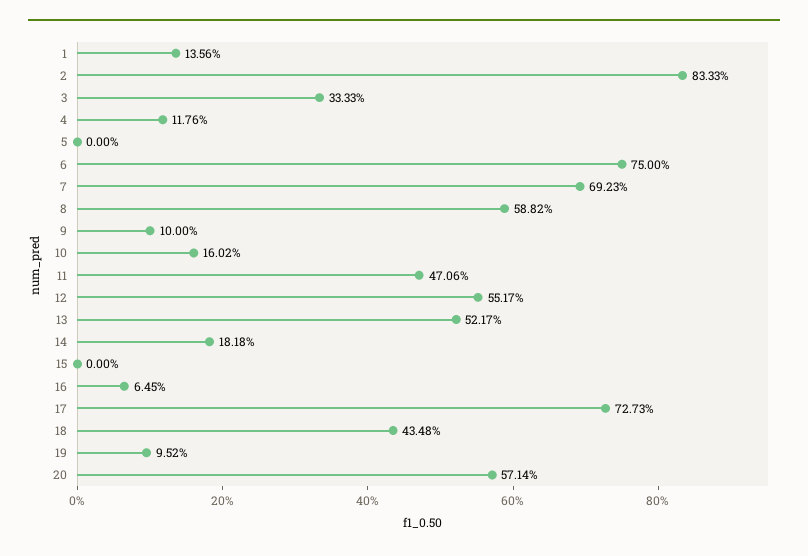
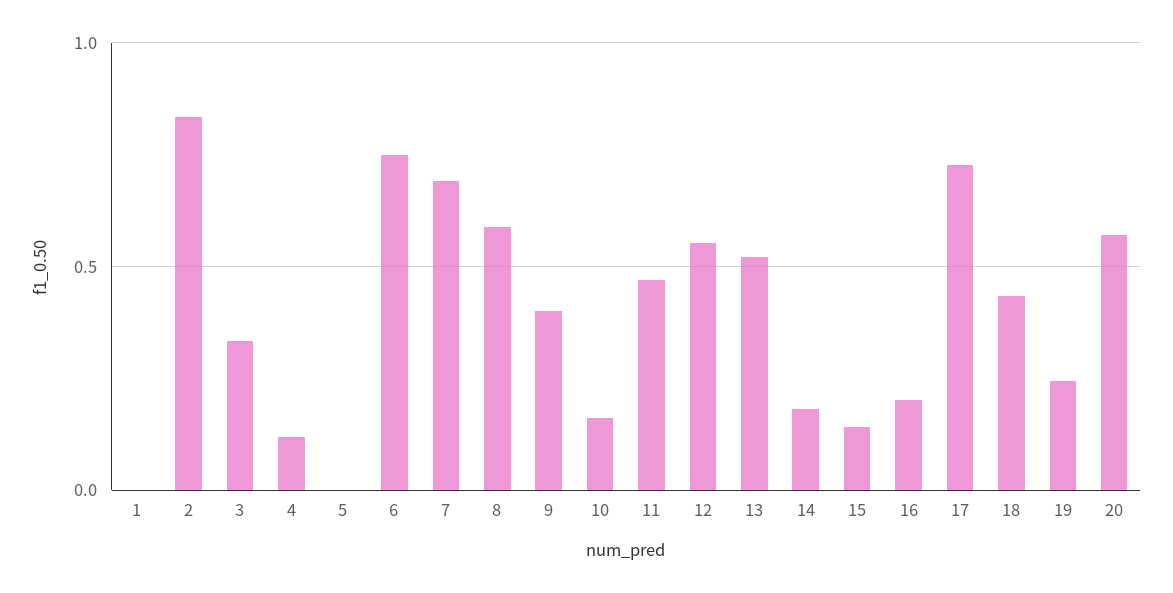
  {
-   "1": 0.1356,
+   "1": 0,
    "2": 0.8333,
    "3": 0.3333,
    "4": 0.1176,
    "5": 0,
    "6": 0.75,
    "7": 0.6923,
    "8": 0.5882,
-   "9": 0.1,
+   "9": 0.4,
    "10": 0.1602,
    "11": 0.4706,
    "12": 0.5517,
    "13": 0.5217,
    "14": 0.1818,
-   "15": 0,
+   "15": 0.15,
-   "16": 0.0645,
+   "16": 0.2,
    "17": 0.7273,
    "18": 0.4348,
-   "19": 0.0952,
+   "19": 0.25,
    "20": 0.5714
  }

